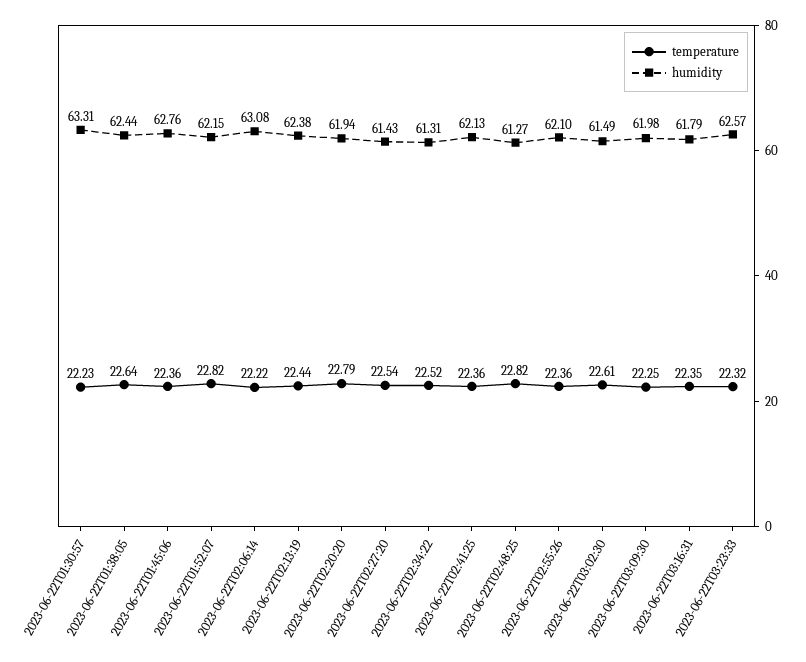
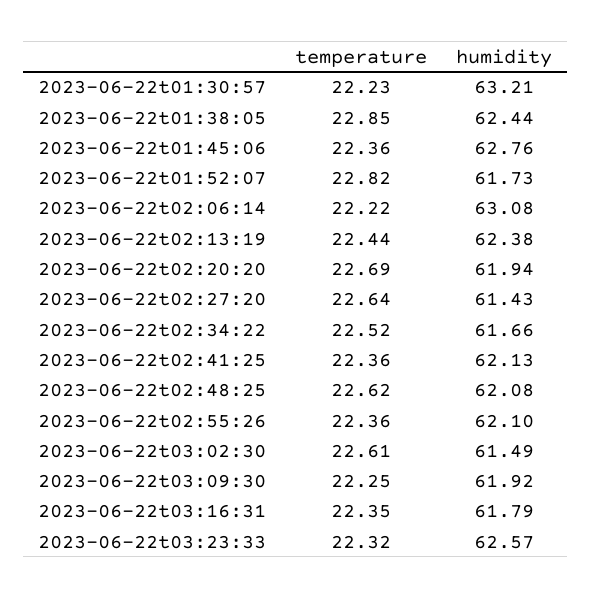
  {
    "temperature": {
      "2023-06-22T01:30:57": 22.23,
-     "2023-06-22T01:38:05": 22.64,
+     "2023-06-22T01:38:05": 22.85,
      "2023-06-22T01:45:06": 22.36,
      "2023-06-22T01:52:07": 22.82,
      "2023-06-22T02:06:14": 22.22,
      "2023-06-22T02:13:19": 22.44,
-     "2023-06-22T02:20:20": 22.79,
+     "2023-06-22T02:20:20": 22.69,
-     "2023-06-22T02:27:20": 22.54,
+     "2023-06-22T02:27:20": 22.64,
      "2023-06-22T02:34:22": 22.52,
      "2023-06-22T02:41:25": 22.36,
-     "2023-06-22T02:48:25": 22.82,
+     "2023-06-22T02:48:25": 22.62,
      "2023-06-22T02:55:26": 22.36,
      "2023-06-22T03:02:30": 22.61,
      "2023-06-22T03:09:30": 22.25,
      "2023-06-22T03:16:31": 22.35,
      "2023-06-22T03:23:33": 22.32
    },
    "humidity": {
-     "2023-06-22T01:30:57": 63.31,
+     "2023-06-22T01:30:57": 63.21,
      "2023-06-22T01:38:05": 62.44,
      "2023-06-22T01:45:06": 62.76,
-     "2023-06-22T01:52:07": 62.15,
+     "2023-06-22T01:52:07": 61.73,
      "2023-06-22T02:06:14": 63.08,
      "2023-06-22T02:13:19": 62.38,
      "2023-06-22T02:20:20": 61.94,
      "2023-06-22T02:27:20": 61.43,
-     "2023-06-22T02:34:22": 61.31,
+     "2023-06-22T02:34:22": 61.66,
      "2023-06-22T02:41:25": 62.13,
-     "2023-06-22T02:48:25": 61.27,
+     "2023-06-22T02:48:25": 62.08,
      "2023-06-22T02:55:26": 62.1,
      "2023-06-22T03:02:30": 61.49,
-     "2023-06-22T03:09:30": 61.98,
+     "2023-06-22T03:09:30": 61.92,
      "2023-06-22T03:16:31": 61.79,
      "2023-06-22T03:23:33": 62.57
    }
  }

